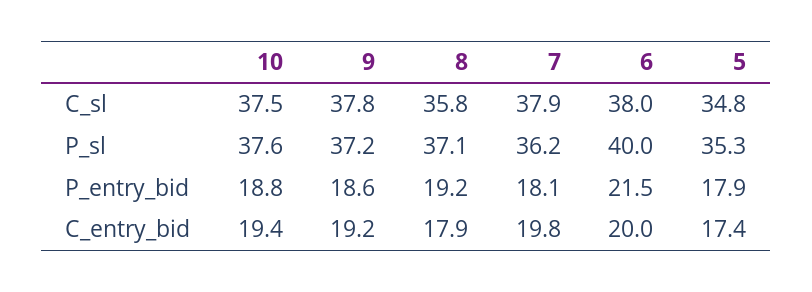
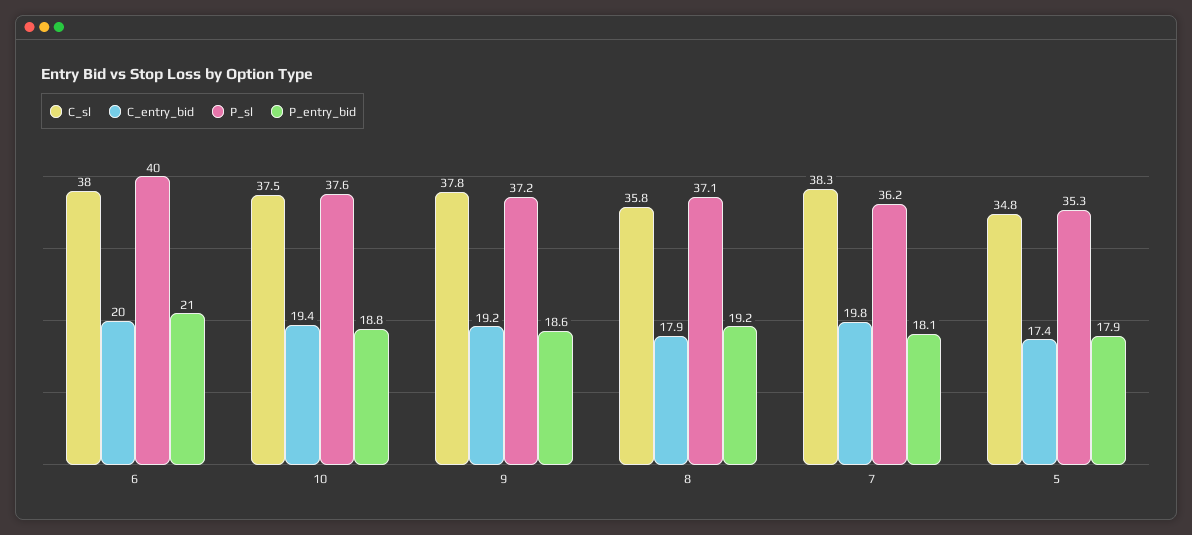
  {
    "C_sl": {
      "10": 37.5,
      "9": 37.8,
      "8": 35.8,
-     "7": 37.9,
+     "7": 38.3,
      "6": 38,
      "5": 34.8
    },
    "P_sl": {
      "10": 37.6,
      "9": 37.2,
      "8": 37.1,
      "7": 36.2,
      "6": 40,
      "5": 35.3
    },
    "P_entry_bid": {
      "10": 18.8,
      "9": 18.6,
      "8": 19.2,
      "7": 18.1,
-     "6": 21.5,
+     "6": 21,
      "5": 17.9
    },
    "C_entry_bid": {
      "10": 19.4,
      "9": 19.2,
      "8": 17.9,
      "7": 19.8,
      "6": 20,
      "5": 17.4
    }
  }

